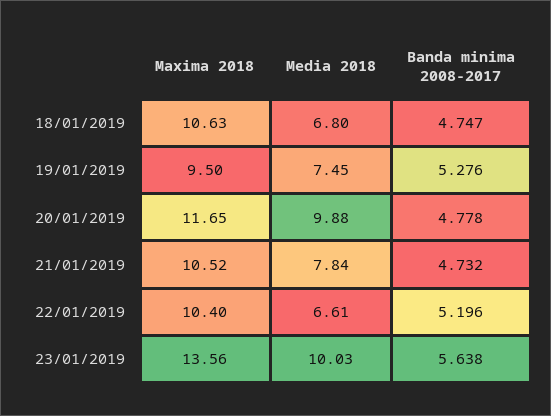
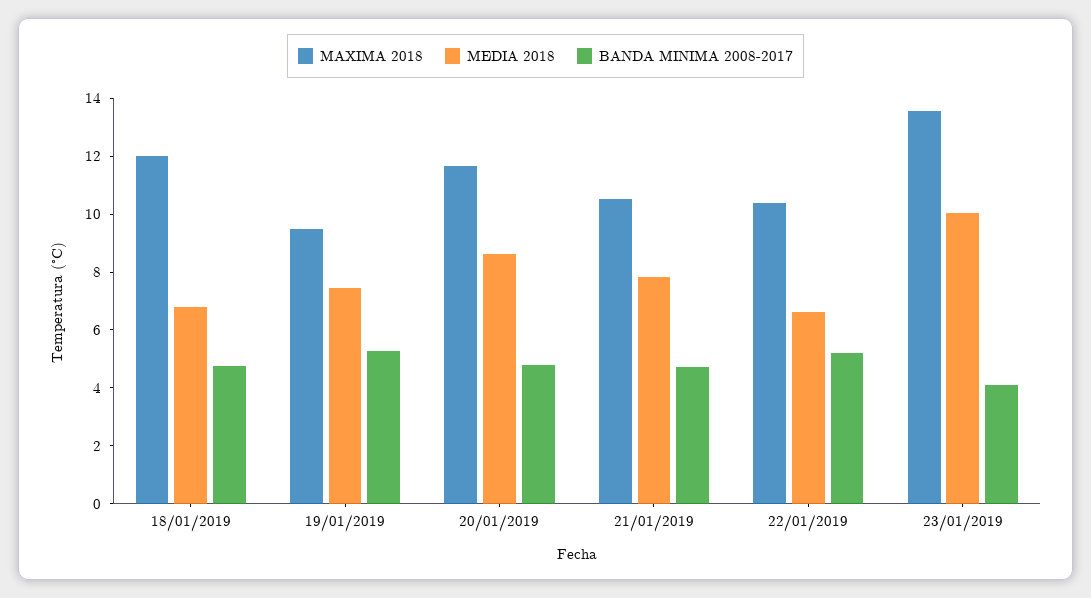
  {
    "Maxima 2018": {
-     "18/01/2019": 10.63,
+     "18/01/2019": 12,
      "19/01/2019": 9.5,
      "20/01/2019": 11.65,
      "21/01/2019": 10.52,
      "22/01/2019": 10.4,
      "23/01/2019": 13.56
    },
    "Media 2018": {
      "18/01/2019": 6.8,
      "19/01/2019": 7.45,
-     "20/01/2019": 9.88,
+     "20/01/2019": 8.5,
      "21/01/2019": 7.84,
      "22/01/2019": 6.61,
      "23/01/2019": 10.03
    },
    "Banda minima 2008-2017": {
      "18/01/2019": 4.747,
      "19/01/2019": 5.276,
      "20/01/2019": 4.778,
      "21/01/2019": 4.732,
      "22/01/2019": 5.196,
-     "23/01/2019": 5.638
+     "23/01/2019": 4
    }
  }

